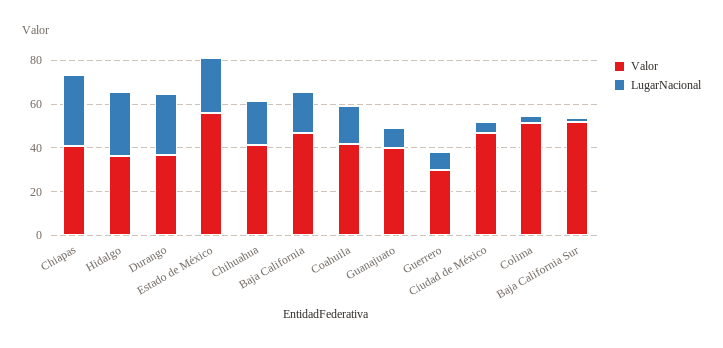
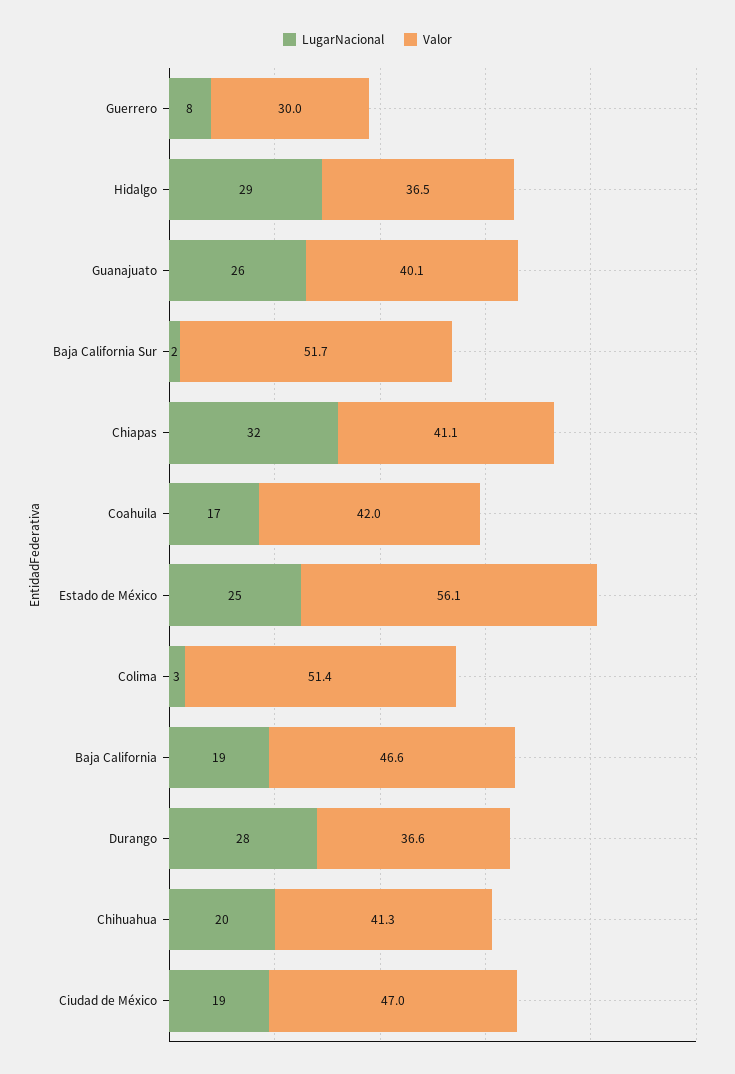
  {
    "Valor": {
      "Chiapas": 41.1,
      "Hidalgo": 36.5,
      "Durango": 36.6,
      "Estado de México": 56.1,
      "Chihuahua": 41.3,
      "Baja California": 46.6,
      "Coahuila": 42,
      "Guanajuato": 40.1,
      "Guerrero": 30,
      "Ciudad de México": 47,
      "Colima": 51.4,
      "Baja California Sur": 51.7
    },
    "LugarNacional": {
      "Chiapas": 32,
      "Hidalgo": 29,
      "Durango": 28,
      "Estado de México": 25,
      "Chihuahua": 20,
      "Baja California": 19,
      "Coahuila": 17,
-     "Guanajuato": 10,
+     "Guanajuato": 26,
      "Guerrero": 8,
-     "Ciudad de México": 5,
+     "Ciudad de México": 19,
      "Colima": 3,
      "Baja California Sur": 2
    }
  }

